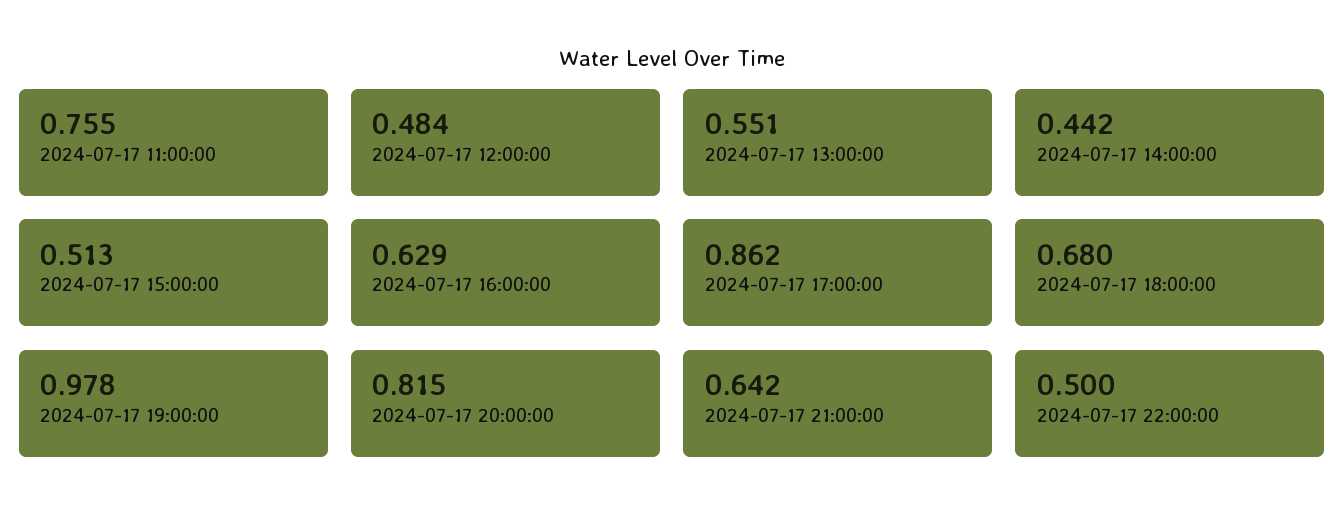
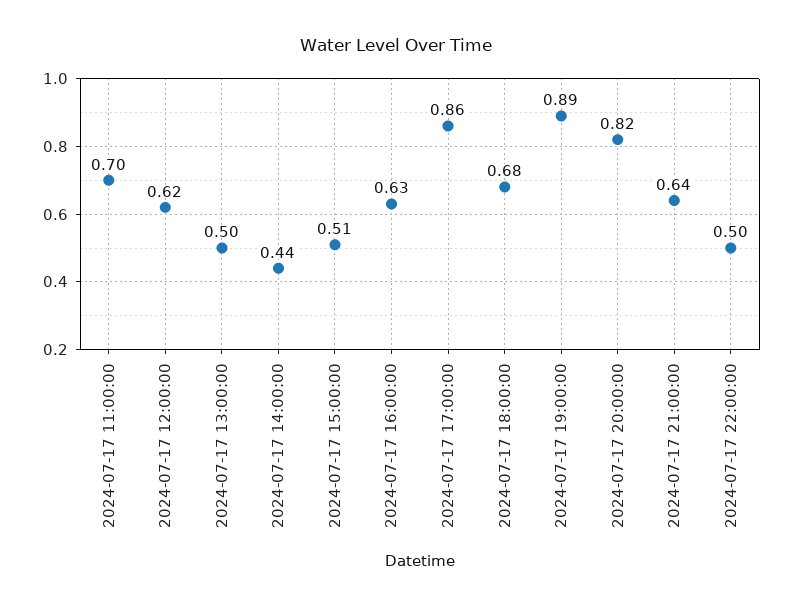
  {
-   "2024-07-17 11:00:00": 0.755,
+   "2024-07-17 11:00:00": 0.7,
-   "2024-07-17 12:00:00": 0.484,
+   "2024-07-17 12:00:00": 0.62,
-   "2024-07-17 13:00:00": 0.551,
+   "2024-07-17 13:00:00": 0.5,
    "2024-07-17 14:00:00": 0.442,
    "2024-07-17 15:00:00": 0.513,
    "2024-07-17 16:00:00": 0.629,
    "2024-07-17 17:00:00": 0.862,
    "2024-07-17 18:00:00": 0.68,
-   "2024-07-17 19:00:00": 0.978,
+   "2024-07-17 19:00:00": 0.89,
    "2024-07-17 20:00:00": 0.815,
    "2024-07-17 21:00:00": 0.642,
    "2024-07-17 22:00:00": 0.5
  }

